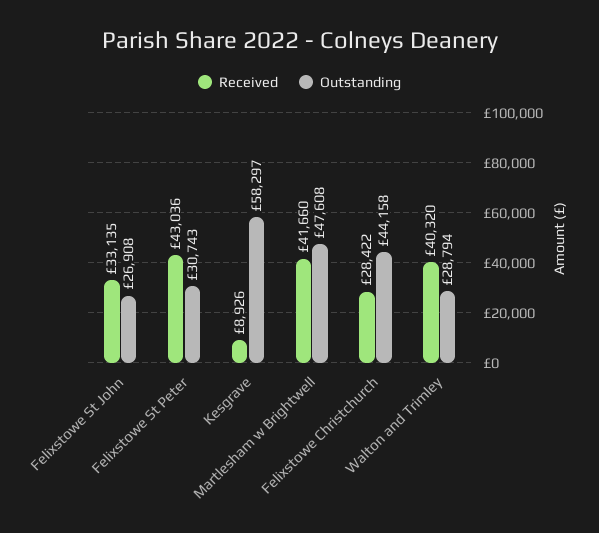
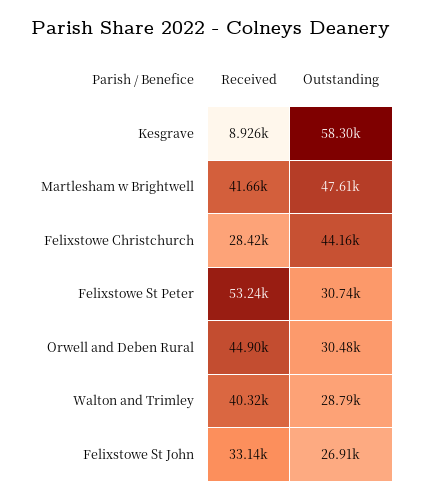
  {
    "Received": {
      "Felixstowe St John": 33135,
-     "Felixstowe St Peter": 43036,
+     "Felixstowe St Peter": 53240,
      "Kesgrave": 8926,
      "Martlesham w Brightwell": 41660,
      "Felixstowe Christchurch": 28422,
-     "Walton and Trimley": 40320
+     "Walton and Trimley": 40320,
+     "Orwell and Deben Rural": 44900
    },
    "Outstanding": {
      "Felixstowe St John": 26908,
      "Felixstowe St Peter": 30743,
      "Kesgrave": 58297,
      "Martlesham w Brightwell": 47608,
      "Felixstowe Christchurch": 44158,
-     "Walton and Trimley": 28794
+     "Walton and Trimley": 28794,
+     "Orwell and Deben Rural": 30480
    }
  }

